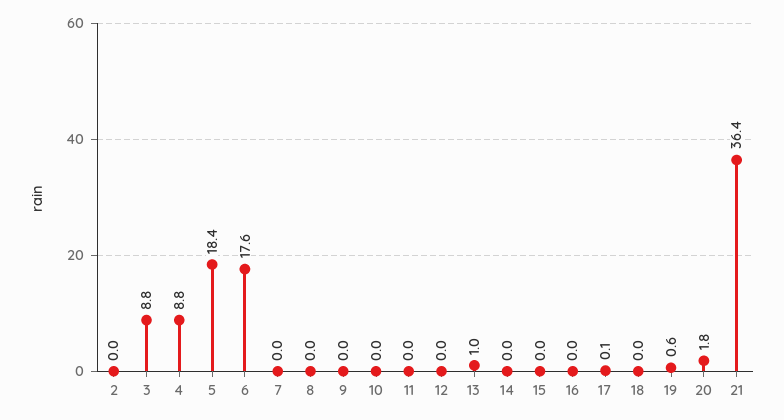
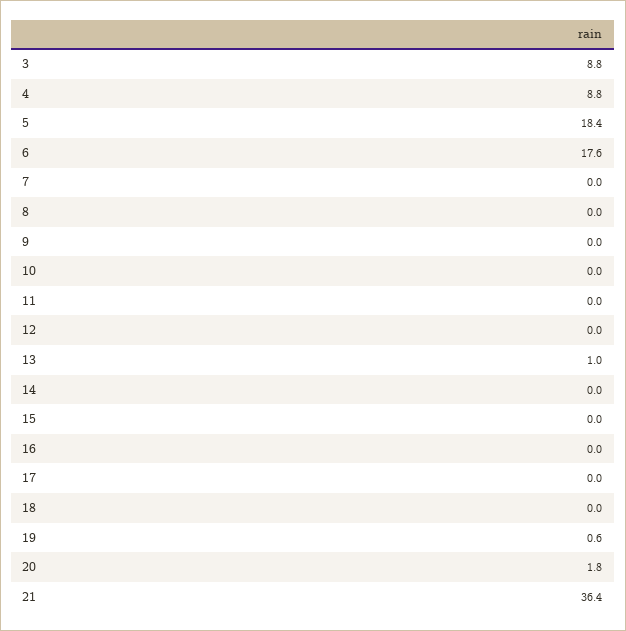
  {
-   "2": 0,
    "3": 8.8,
    "4": 8.8,
    "5": 18.4,
    "6": 17.6,
    "7": 0,
    "8": 0,
    "9": 0,
    "10": 0,
    "11": 0,
    "12": 0,
    "13": 1,
    "14": 0,
    "15": 0,
    "16": 0,
-   "17": 0.1,
+   "17": 0,
    "18": 0,
    "19": 0.6,
    "20": 1.8,
    "21": 36.4
  }

